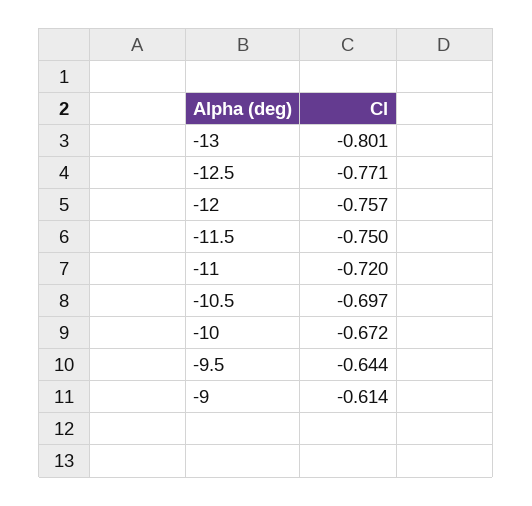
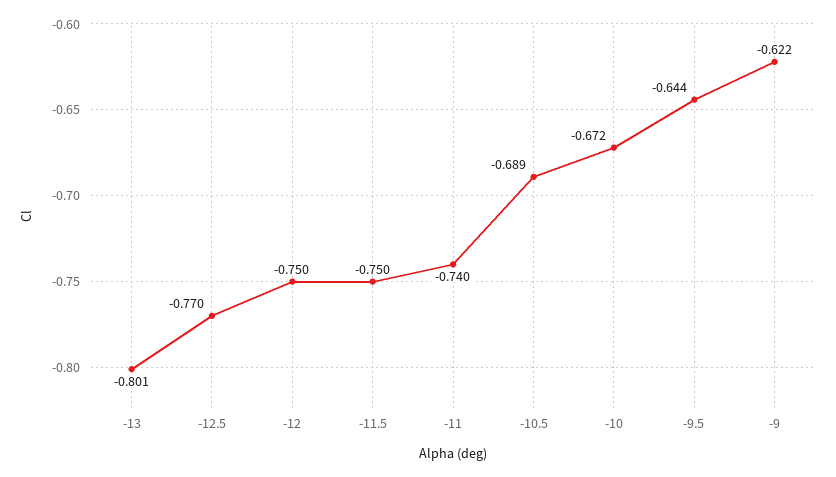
  {
    "-13": -0.801,
-   "-12.5": -0.771,
+   "-12.5": -0.77,
-   "-12": -0.757,
+   "-12": -0.75,
    "-11.5": -0.75,
-   "-11": -0.72,
+   "-11": -0.74,
-   "-10.5": -0.697,
+   "-10.5": -0.689,
    "-10": -0.672,
    "-9.5": -0.644,
-   "-9": -0.614
+   "-9": -0.622
  }

